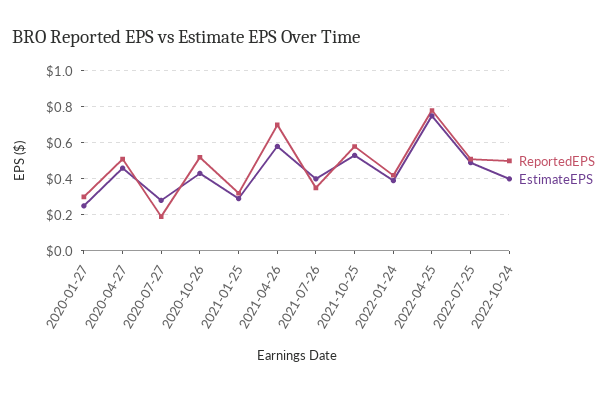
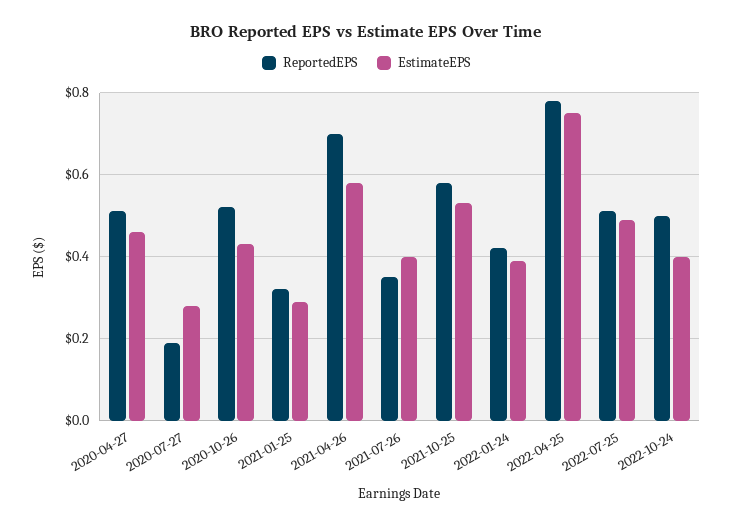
  {
    "ReportedEPS": {
-     "2020-01-27": 0.3,
      "2020-04-27": 0.5,
      "2020-07-27": 0.2,
      "2020-10-26": 0.5,
      "2021-01-25": 0.3,
      "2021-04-26": 0.7,
      "2021-07-26": 0.35,
      "2021-10-25": 0.6,
      "2022-01-24": 0.4,
      "2022-04-25": 0.8,
      "2022-07-25": 0.5,
      "2022-10-24": 0.5
    },
    "EstimateEPS": {
-     "2020-01-27": 0.25,
      "2020-04-27": 0.45,
      "2020-07-27": 0.3,
      "2020-10-26": 0.45,
      "2021-01-25": 0.3,
      "2021-04-26": 0.6,
      "2021-07-26": 0.4,
      "2021-10-25": 0.55,
      "2022-01-24": 0.4,
      "2022-04-25": 0.75,
      "2022-07-25": 0.5,
      "2022-10-24": 0.4
    }
  }

